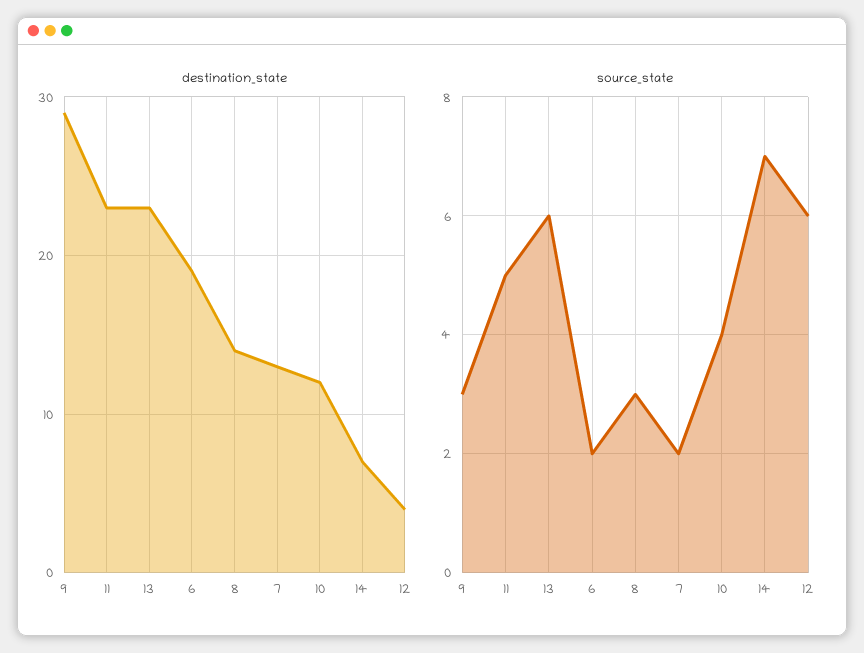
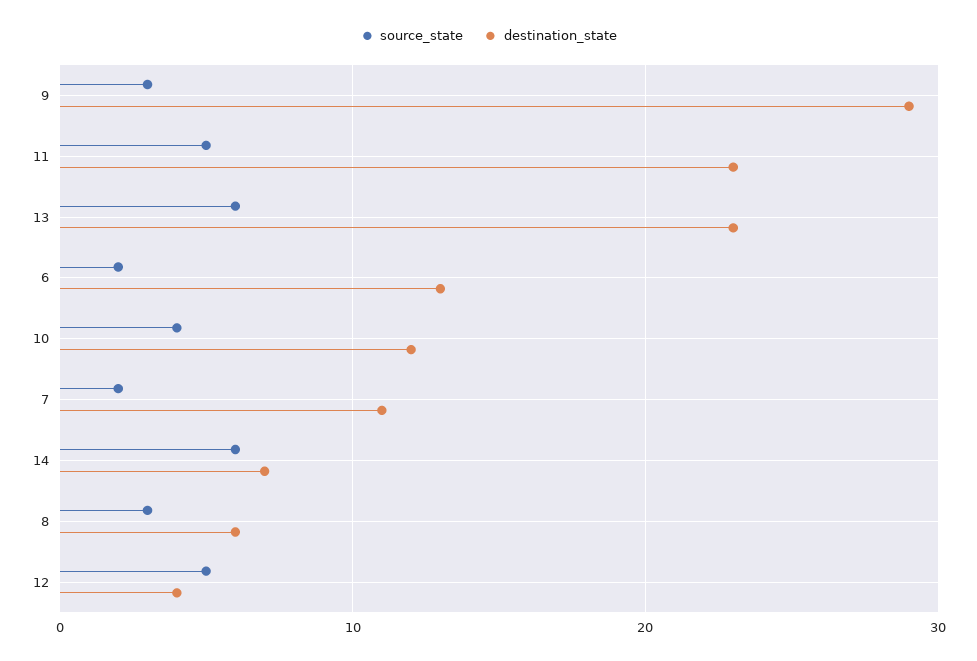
  {
    "destination_state": {
      "9": 29,
      "11": 23,
      "13": 23,
-     "6": 19,
+     "6": 13,
-     "8": 14,
+     "8": 6,
-     "7": 13,
+     "7": 11,
      "10": 12,
      "14": 7,
      "12": 4
    },
    "source_state": {
      "9": 3,
      "11": 5,
      "13": 6,
      "6": 2,
      "8": 3,
      "7": 2,
      "10": 4,
-     "14": 7,
+     "14": 6,
-     "12": 6
+     "12": 5
    }
  }

